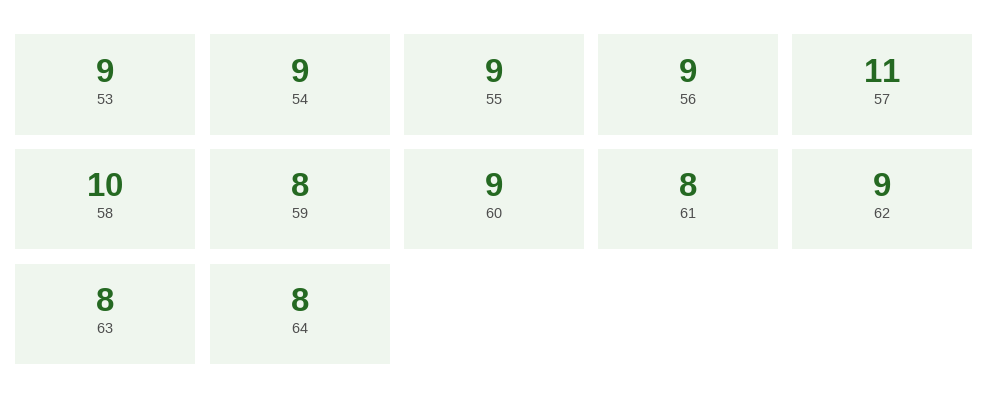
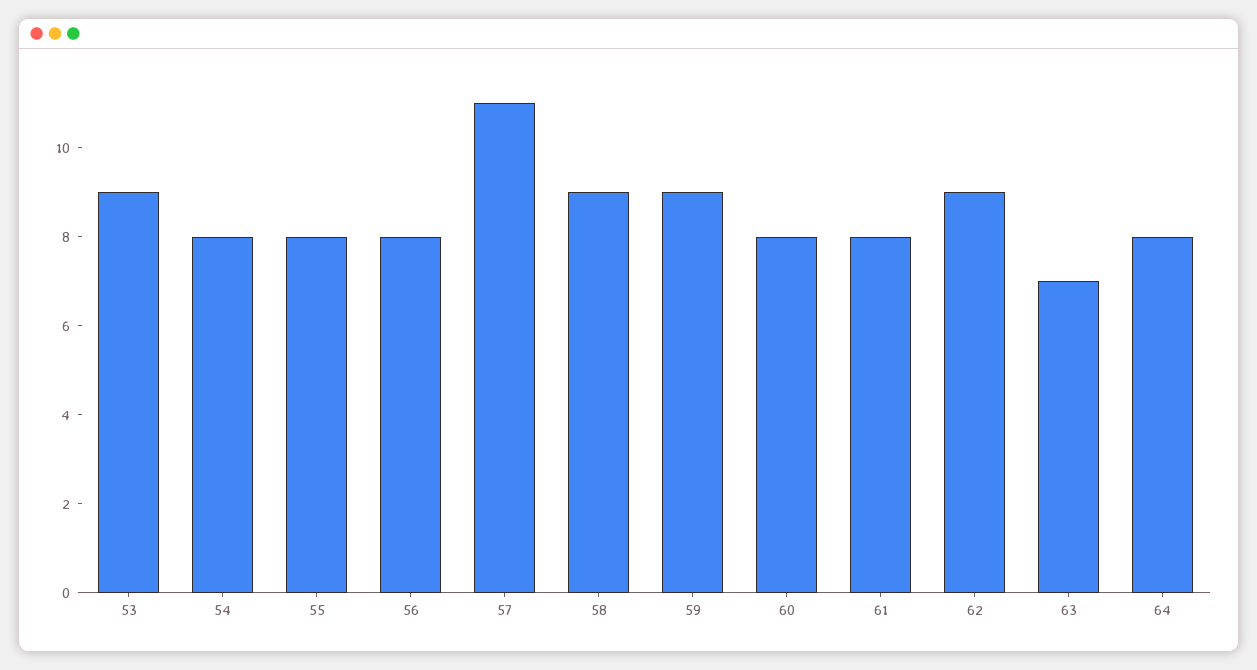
  {
    "53": 9,
-   "54": 9,
+   "54": 8,
-   "55": 9,
+   "55": 8,
-   "56": 9,
+   "56": 8,
    "57": 11,
-   "58": 10,
+   "58": 9,
-   "59": 8,
+   "59": 9,
-   "60": 9,
+   "60": 8,
    "61": 8,
    "62": 9,
-   "63": 8,
+   "63": 7,
    "64": 8
  }

